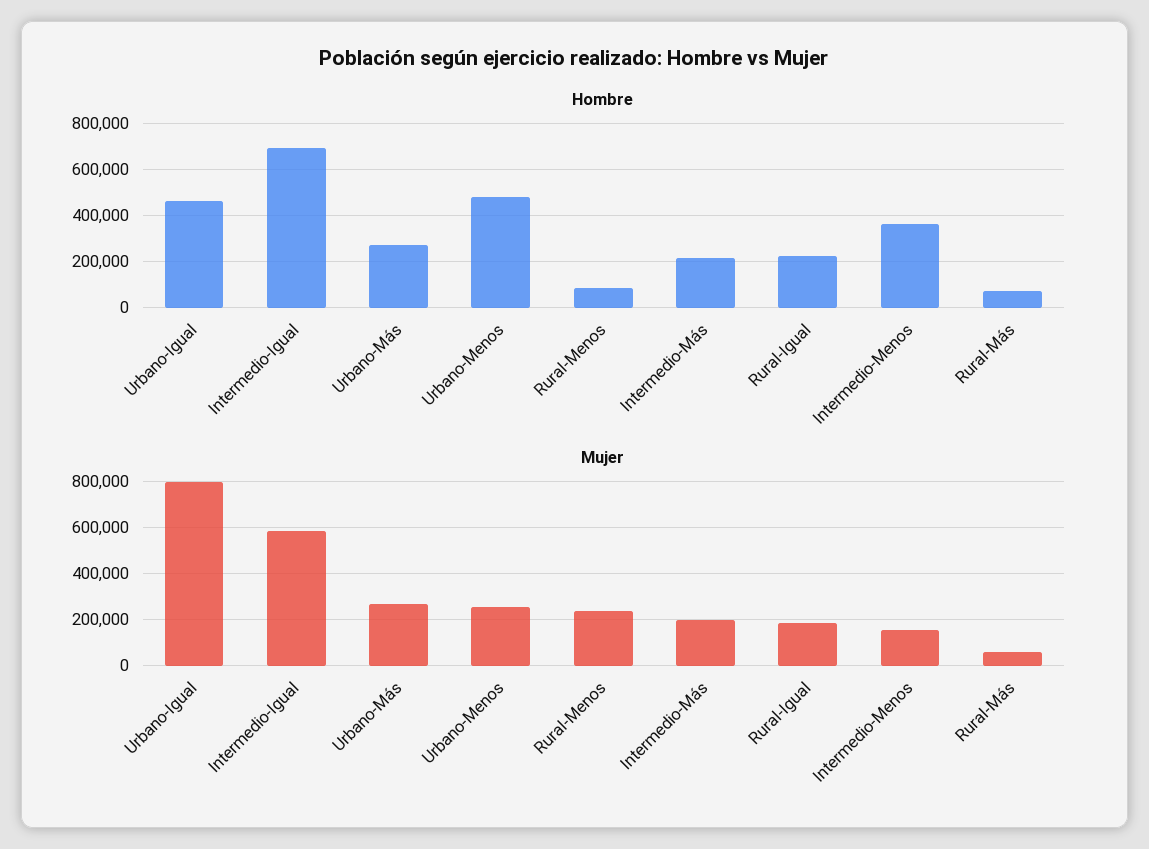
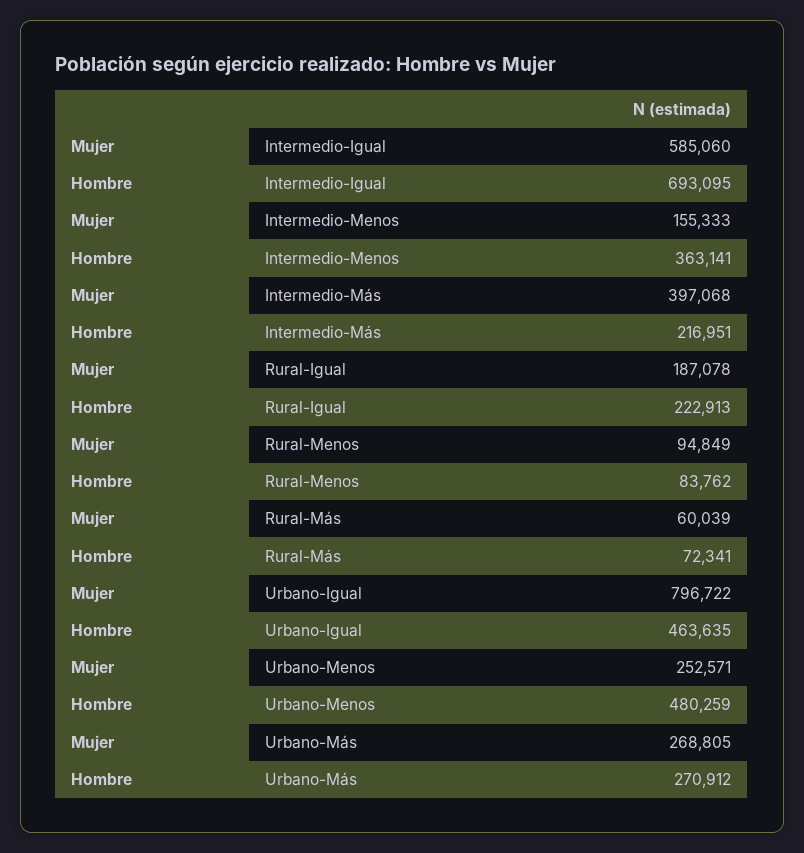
  {
    "Hombre": {
      "Urbano-Igual": 463635,
      "Intermedio-Igual": 693095,
      "Urbano-Más": 270912,
      "Urbano-Menos": 480259,
      "Rural-Menos": 83762,
      "Intermedio-Más": 216951,
      "Rural-Igual": 222913,
      "Intermedio-Menos": 363141,
      "Rural-Más": 72341
    },
    "Mujer": {
      "Urbano-Igual": 796722,
      "Intermedio-Igual": 585060,
      "Urbano-Más": 268805,
      "Urbano-Menos": 252571,
-     "Rural-Menos": 250000,
+     "Rural-Menos": 94849,
-     "Intermedio-Más": 200000,
+     "Intermedio-Más": 397068,
      "Rural-Igual": 187078,
      "Intermedio-Menos": 155333,
      "Rural-Más": 60039
    }
  }

